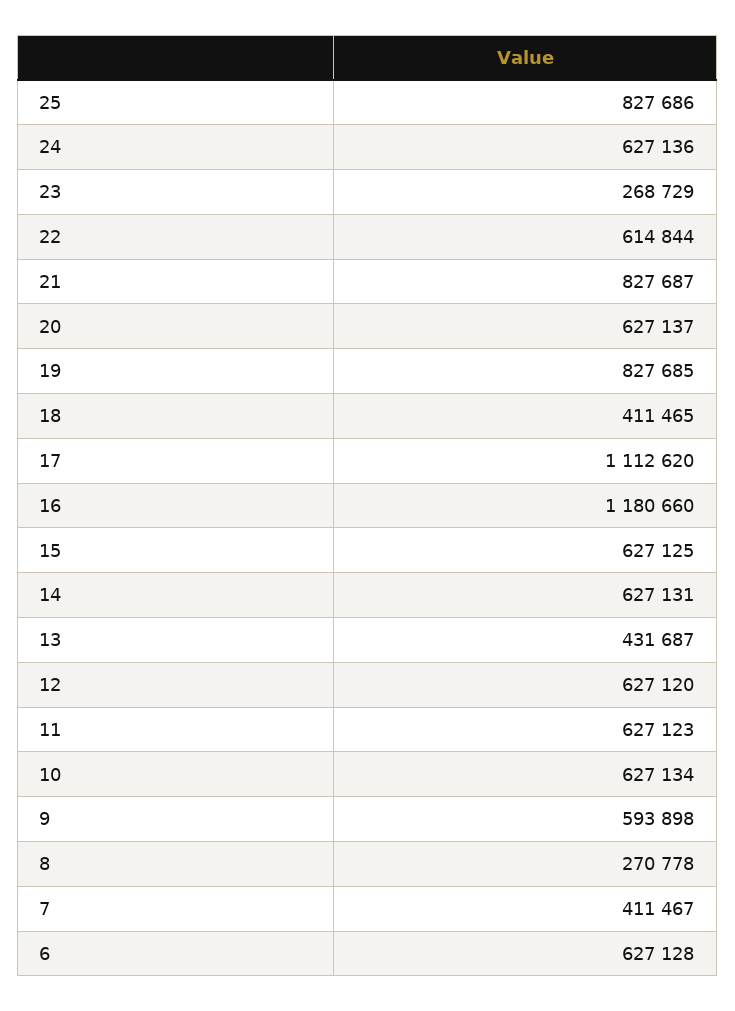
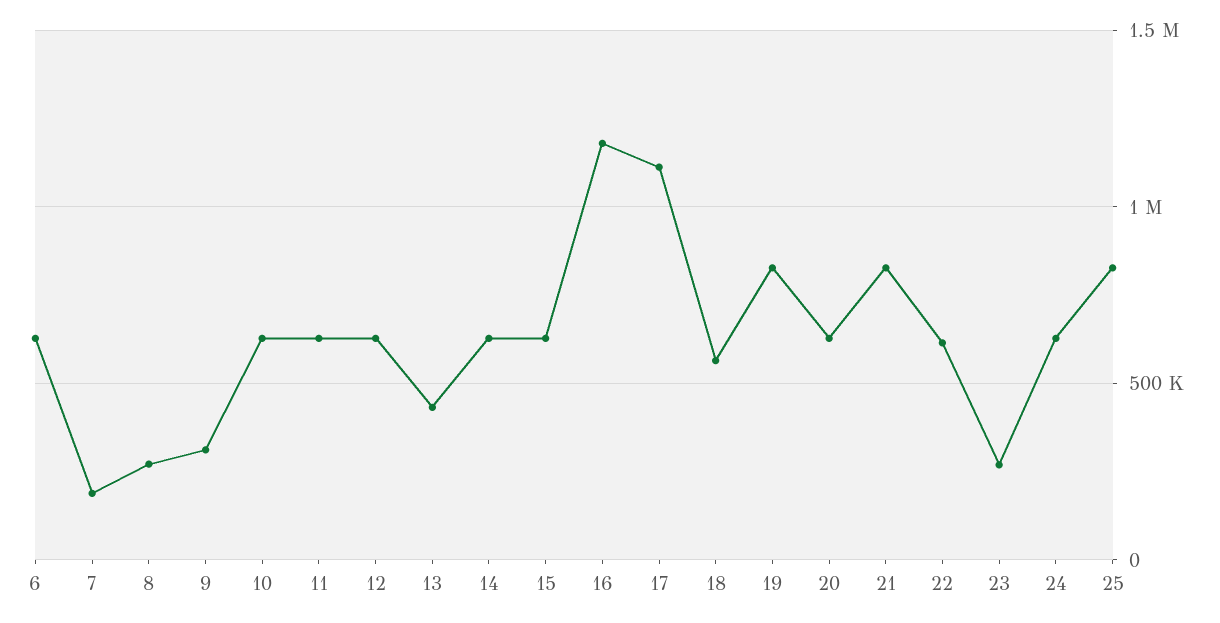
  {
    "25": 827686,
    "24": 627136,
    "23": 268729,
    "22": 614844,
    "21": 827687,
    "20": 627137,
    "19": 827685,
-   "18": 411465,
+   "18": 550000,
    "17": 1112620,
    "16": 1180660,
    "15": 627125,
    "14": 627131,
    "13": 431687,
    "12": 627120,
    "11": 627123,
    "10": 627134,
-   "9": 593898,
+   "9": 300000,
    "8": 270778,
-   "7": 411467,
+   "7": 200000,
    "6": 627128
  }

